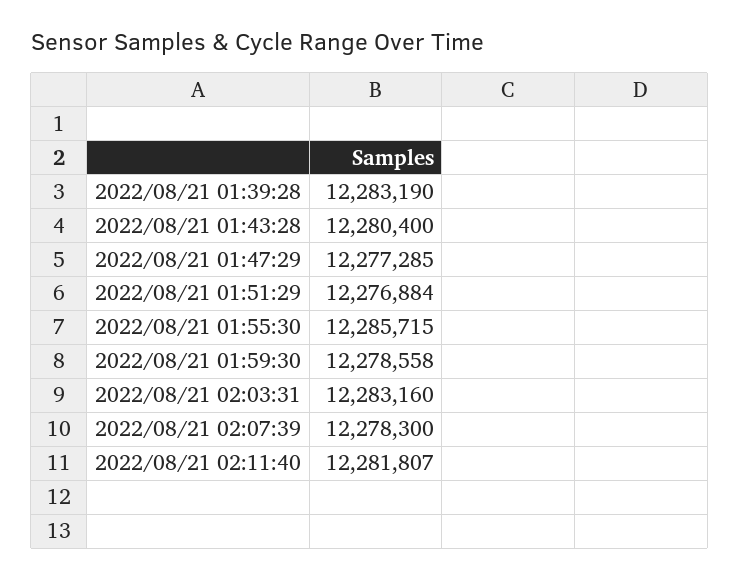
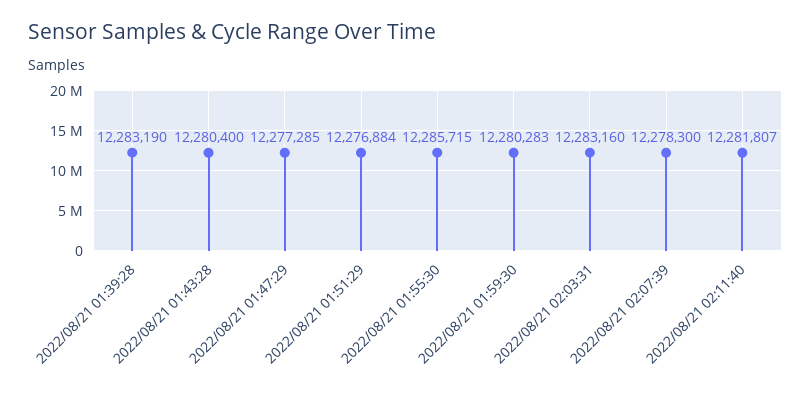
  {
    "2022/08/21 01:39:28": 12283190,
    "2022/08/21 01:43:28": 12280400,
    "2022/08/21 01:47:29": 12277285,
    "2022/08/21 01:51:29": 12276884,
    "2022/08/21 01:55:30": 12285715,
-   "2022/08/21 01:59:30": 12278558,
+   "2022/08/21 01:59:30": 12280283,
    "2022/08/21 02:03:31": 12283160,
    "2022/08/21 02:07:39": 12278300,
    "2022/08/21 02:11:40": 12281807
  }

